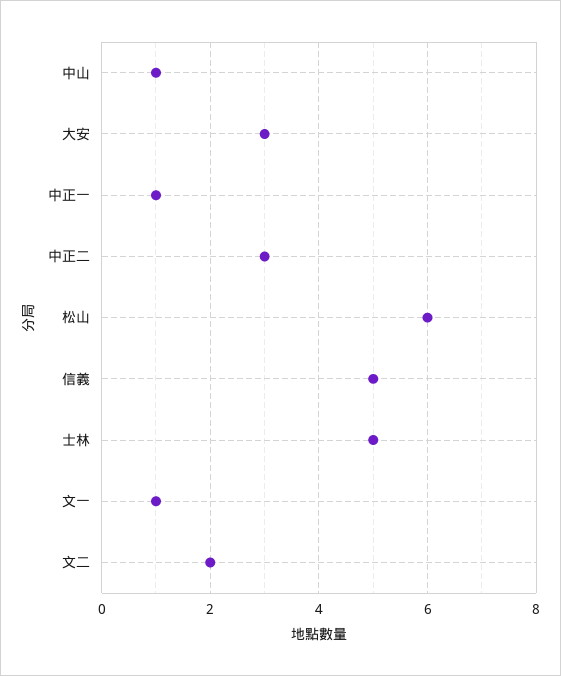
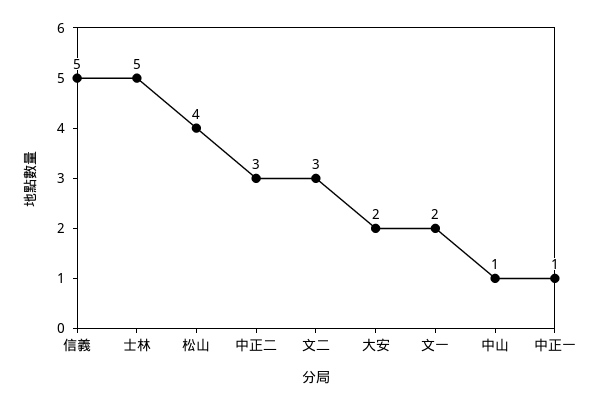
  {
    "中山": 1,
-   "大安": 3,
+   "大安": 2,
    "中正一": 1,
    "中正二": 3,
-   "松山": 6,
+   "松山": 4,
    "信義": 5,
    "士林": 5,
-   "文一": 1,
+   "文一": 2,
-   "文二": 2
+   "文二": 3
  }

